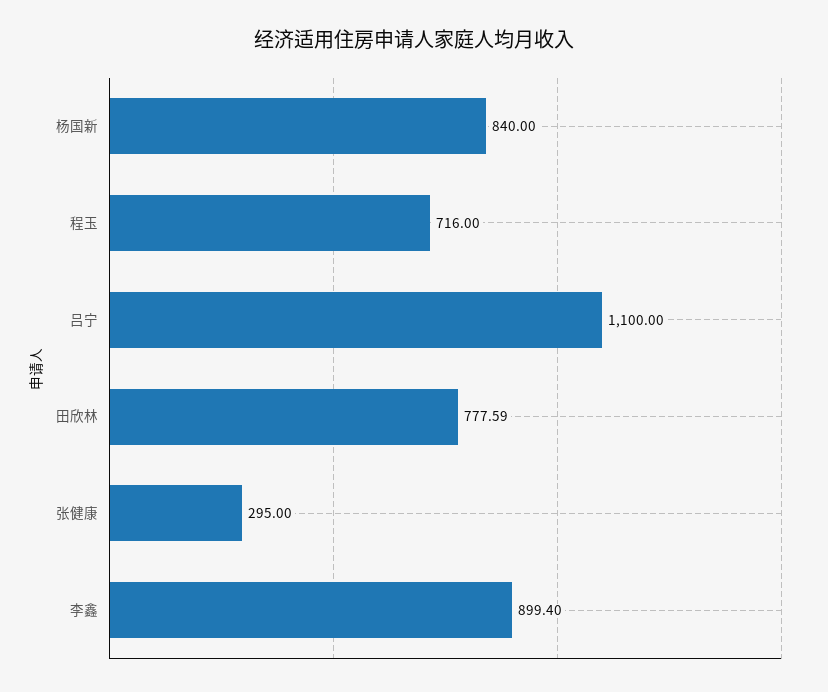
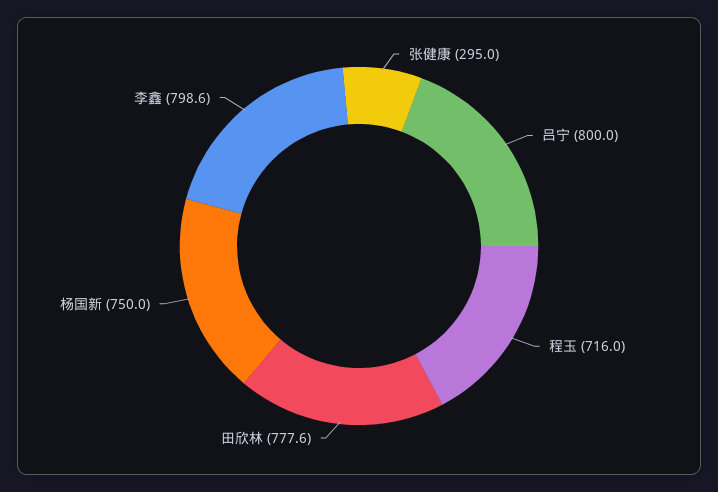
  {
-   "杨国新": 840,
+   "杨国新": 750,
    "程玉": 716,
-   "吕宁": 1100,
+   "吕宁": 800,
    "田欣林": 777.59,
    "张健康": 295,
-   "李鑫": 899.4
+   "李鑫": 798.6
  }

